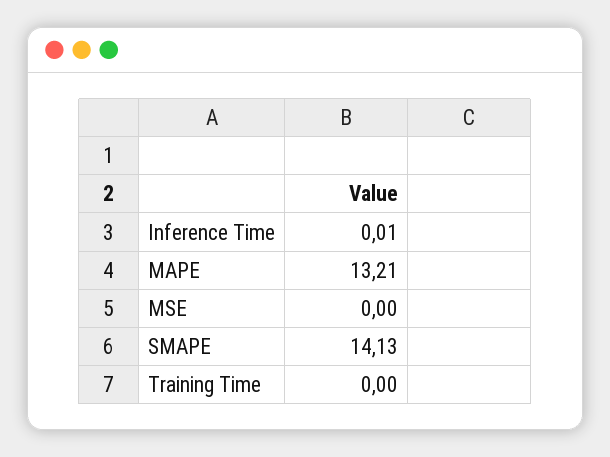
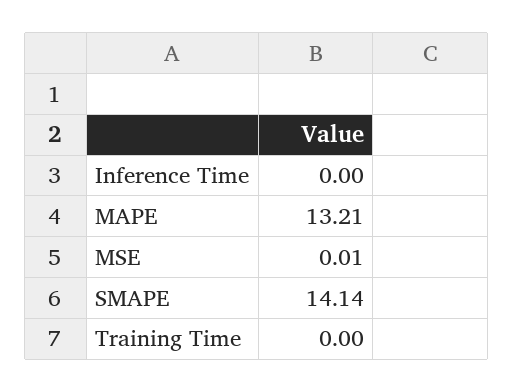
  {
-   "Inference Time": 0.01,
+   "Inference Time": 0,
    "MAPE": 13.21,
-   "MSE": 0,
+   "MSE": 0.01,
-   "SMAPE": 14.13,
+   "SMAPE": 14.14,
    "Training Time": 0
  }

